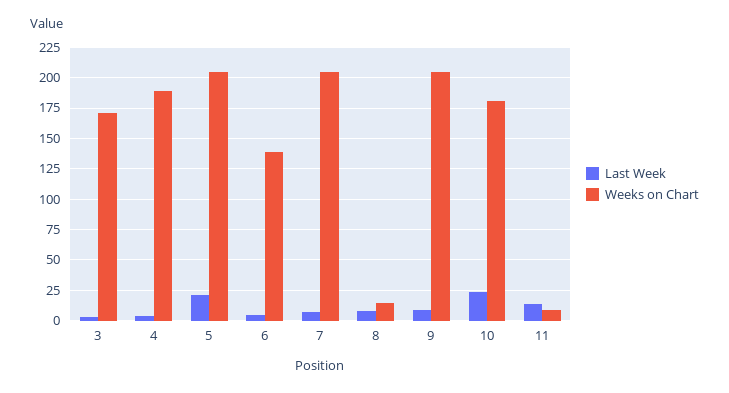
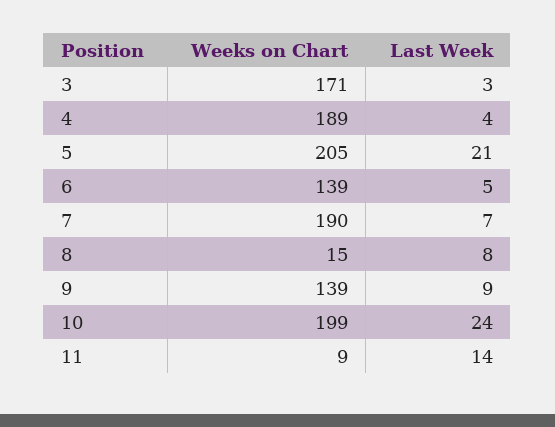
  {
    "Last Week": {
      "3": 3,
      "4": 4,
      "5": 21,
      "6": 5,
      "7": 7,
      "8": 8,
      "9": 9,
      "10": 24,
      "11": 14
    },
    "Weeks on Chart": {
      "3": 171,
      "4": 189,
      "5": 205,
      "6": 139,
-     "7": 205,
+     "7": 190,
      "8": 15,
-     "9": 205,
+     "9": 139,
-     "10": 180,
+     "10": 199,
      "11": 9
    }
  }

